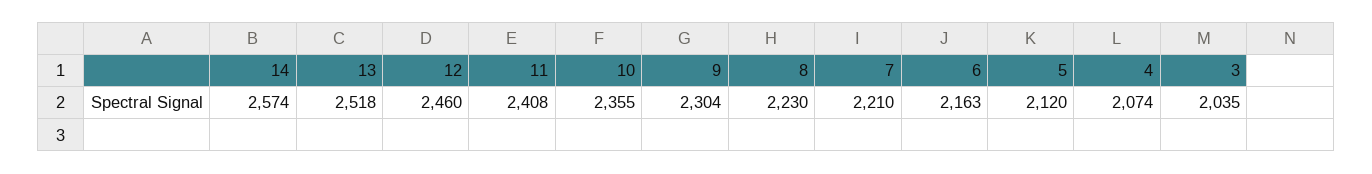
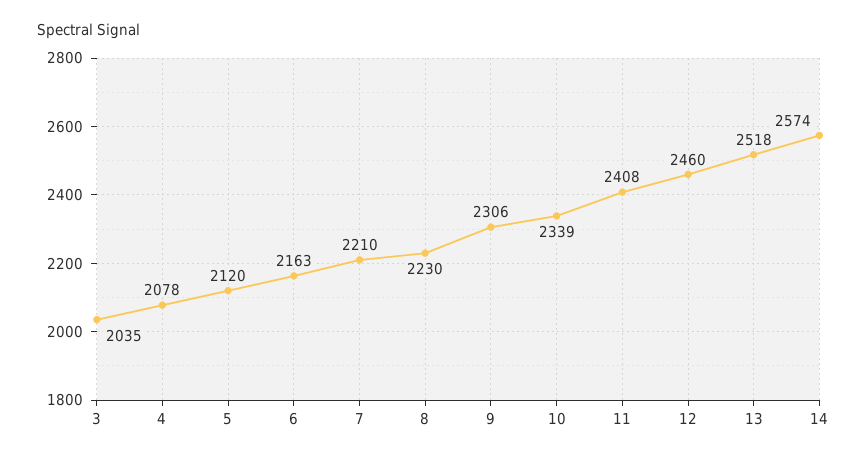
  {
    "14": 2574,
    "13": 2518,
    "12": 2460,
    "11": 2408,
-   "10": 2355,
+   "10": 2339,
-   "9": 2304,
+   "9": 2306,
    "8": 2230,
    "7": 2210,
    "6": 2163,
    "5": 2120,
-   "4": 2074,
+   "4": 2078,
    "3": 2035
  }

